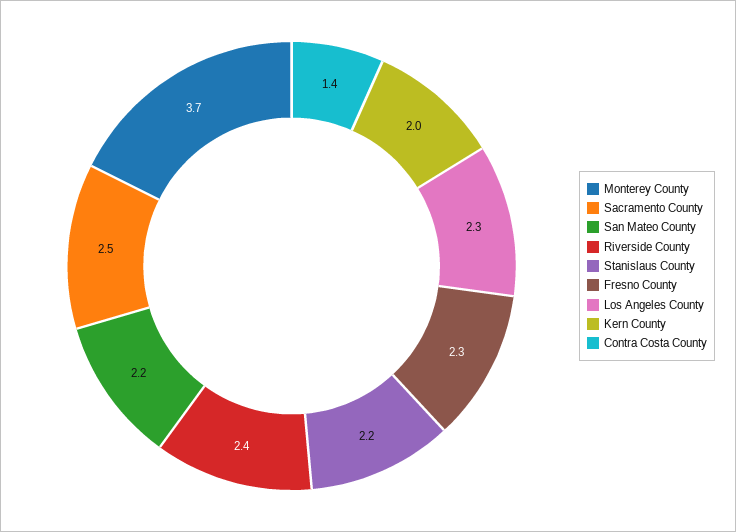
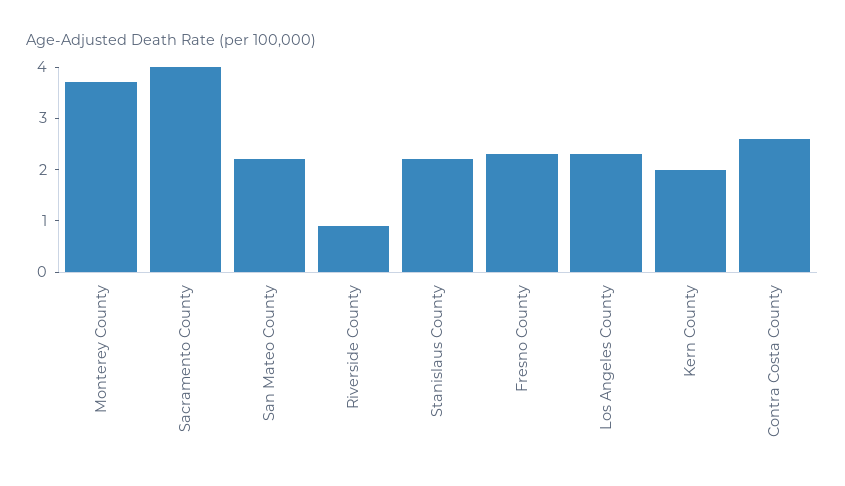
  {
    "Monterey County": 3.7,
-   "Sacramento County": 2.5,
+   "Sacramento County": 4,
    "San Mateo County": 2.2,
-   "Riverside County": 2.4,
+   "Riverside County": 1,
    "Stanislaus County": 2.2,
    "Fresno County": 2.3,
    "Los Angeles County": 2.3,
    "Kern County": 2,
-   "Contra Costa County": 1.4
+   "Contra Costa County": 2.5
  }

